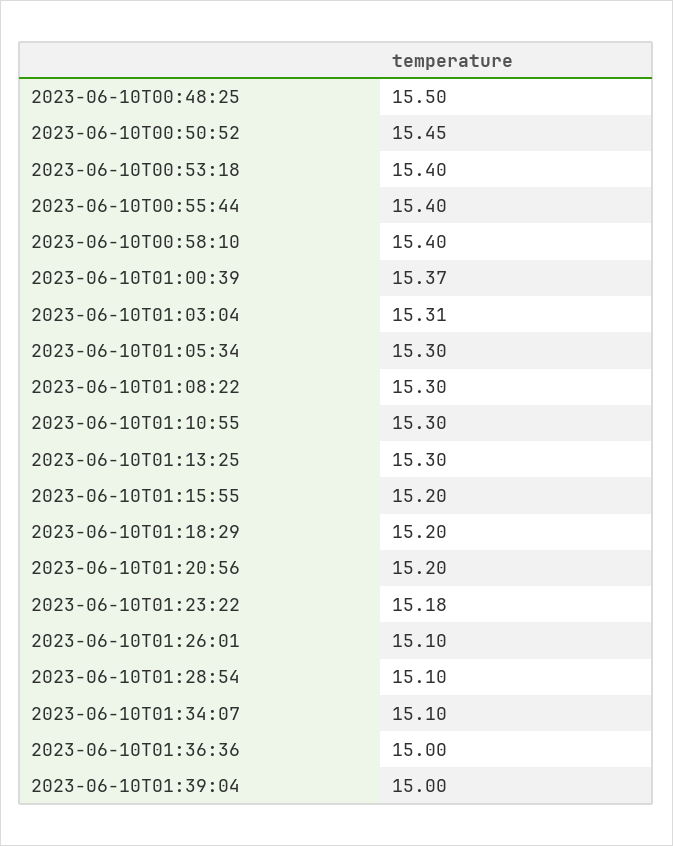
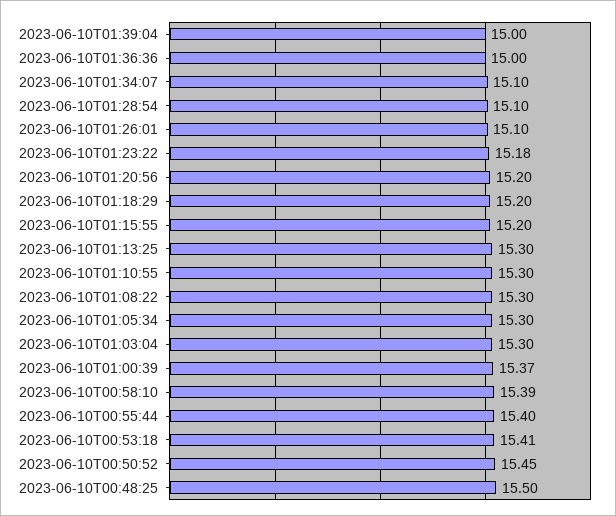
  {
    "2023-06-10T00:48:25": 15.5,
    "2023-06-10T00:50:52": 15.45,
-   "2023-06-10T00:53:18": 15.4,
+   "2023-06-10T00:53:18": 15.41,
    "2023-06-10T00:55:44": 15.4,
-   "2023-06-10T00:58:10": 15.4,
+   "2023-06-10T00:58:10": 15.39,
    "2023-06-10T01:00:39": 15.37,
-   "2023-06-10T01:03:04": 15.31,
+   "2023-06-10T01:03:04": 15.3,
    "2023-06-10T01:05:34": 15.3,
    "2023-06-10T01:08:22": 15.3,
    "2023-06-10T01:10:55": 15.3,
    "2023-06-10T01:13:25": 15.3,
    "2023-06-10T01:15:55": 15.2,
    "2023-06-10T01:18:29": 15.2,
    "2023-06-10T01:20:56": 15.2,
    "2023-06-10T01:23:22": 15.18,
    "2023-06-10T01:26:01": 15.1,
    "2023-06-10T01:28:54": 15.1,
    "2023-06-10T01:34:07": 15.1,
    "2023-06-10T01:36:36": 15,
    "2023-06-10T01:39:04": 15
  }

